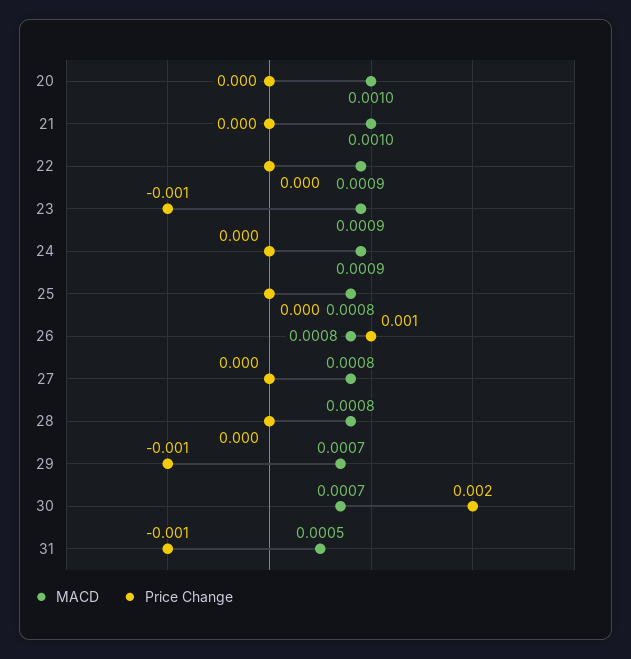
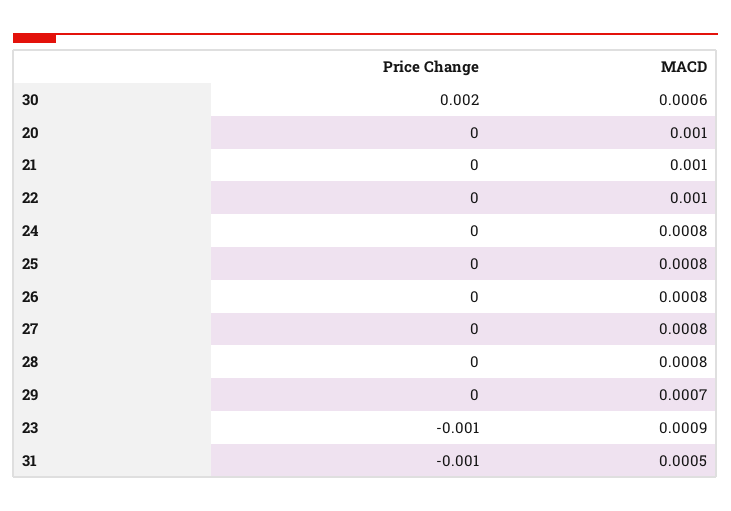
  {
    "MACD": {
      "20": 0.001,
      "21": 0.001,
-     "22": 0.0009,
+     "22": 0.001,
      "23": 0.0009,
-     "24": 0.0009,
+     "24": 0.0008,
      "25": 0.0008,
      "26": 0.0008,
      "27": 0.0008,
      "28": 0.0008,
      "29": 0.0007,
-     "30": 0.0007,
+     "30": 0.0006,
      "31": 0.0005
    },
    "Price Change": {
      "20": 0,
      "21": 0,
      "22": 0,
      "23": -0.001,
      "24": 0,
      "25": 0,
-     "26": 0.001,
+     "26": 0,
      "27": 0,
      "28": 0,
-     "29": -0.001,
+     "29": 0,
      "30": 0.002,
      "31": -0.001
    }
  }

